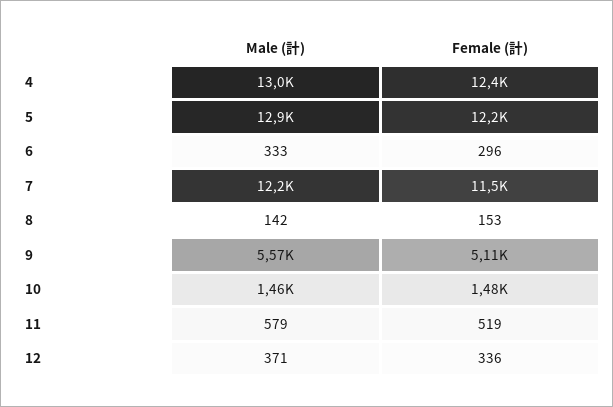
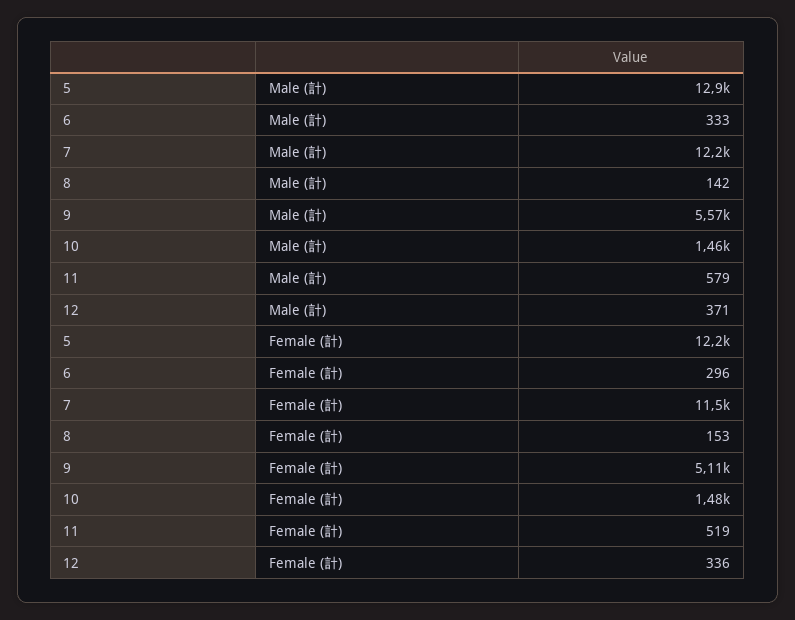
  {
    "Male (計)": {
-     "4": 13000,
      "5": 12900,
      "6": 333,
      "7": 12200,
      "8": 142,
      "9": 5570,
      "10": 1460,
      "11": 579,
      "12": 371
    },
    "Female (計)": {
-     "4": 12400,
      "5": 12200,
      "6": 296,
      "7": 11500,
      "8": 153,
      "9": 5110,
      "10": 1480,
      "11": 519,
      "12": 336
    }
  }

